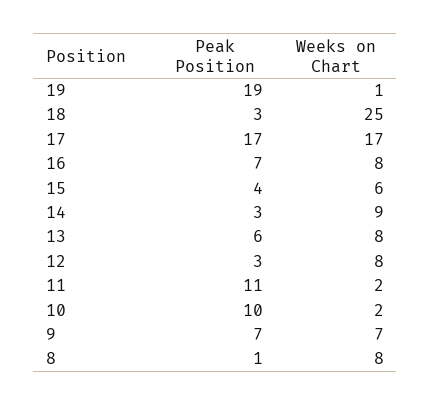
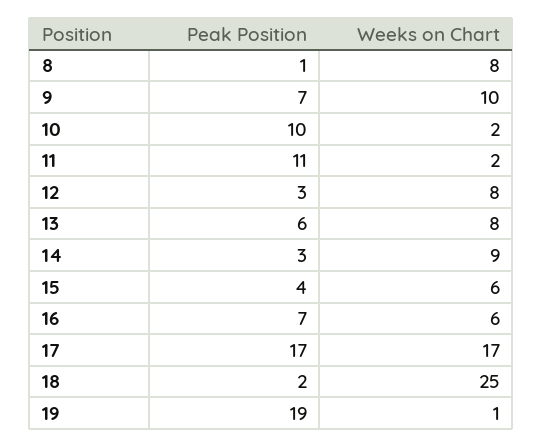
  {
    "Peak Position": {
      "19": 19,
-     "18": 3,
+     "18": 2,
      "17": 17,
      "16": 7,
      "15": 4,
      "14": 3,
      "13": 6,
      "12": 3,
      "11": 11,
      "10": 10,
      "9": 7,
      "8": 1
    },
    "Weeks on Chart": {
      "19": 1,
      "18": 25,
      "17": 17,
-     "16": 8,
+     "16": 6,
      "15": 6,
      "14": 9,
      "13": 8,
      "12": 8,
      "11": 2,
      "10": 2,
-     "9": 7,
+     "9": 10,
      "8": 8
    }
  }

